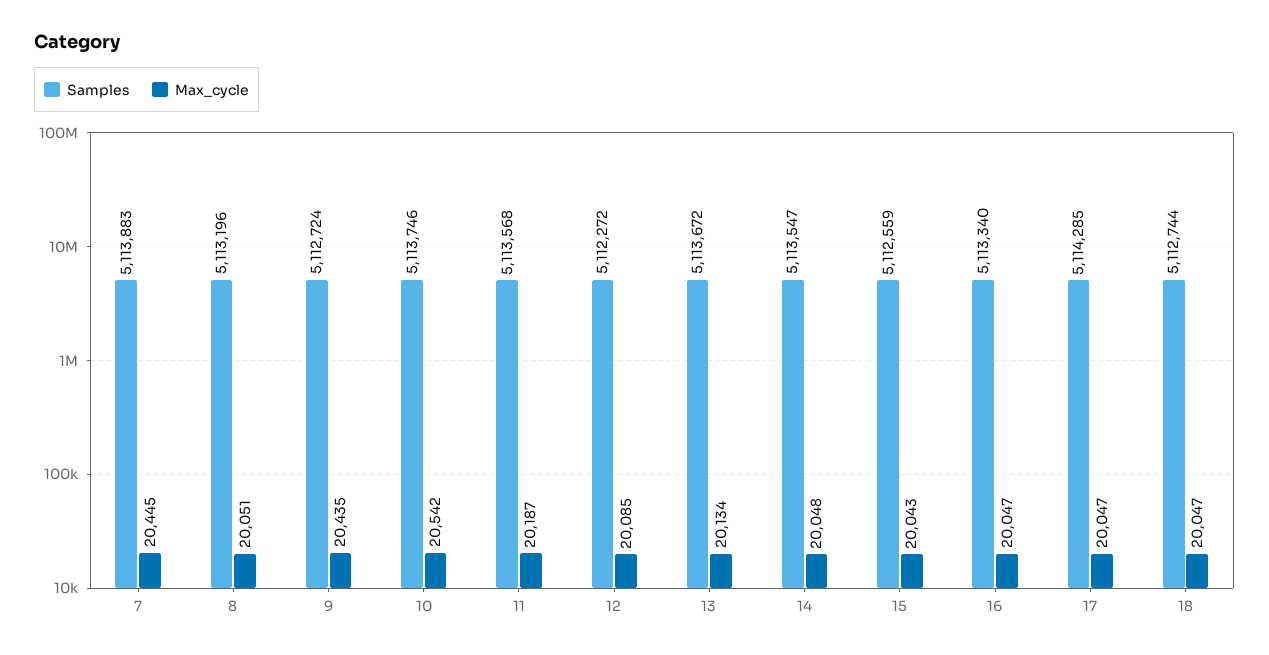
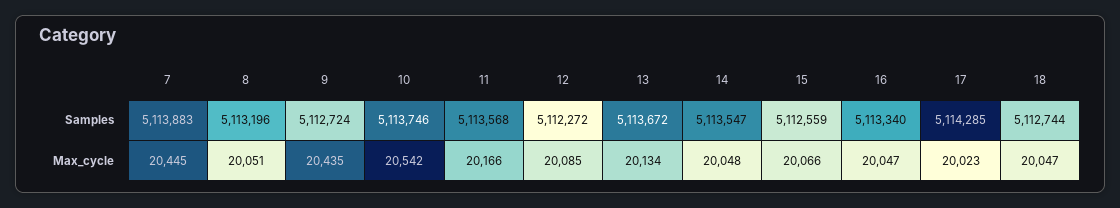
  {
    "Samples": {
      "7": 5113883,
      "8": 5113196,
      "9": 5112724,
      "10": 5113746,
      "11": 5113568,
      "12": 5112272,
      "13": 5113672,
      "14": 5113547,
      "15": 5112559,
      "16": 5113340,
      "17": 5114285,
      "18": 5112744
    },
    "Max_cycle": {
      "7": 20445,
      "8": 20051,
      "9": 20435,
      "10": 20542,
-     "11": 20187,
+     "11": 20166,
      "12": 20085,
      "13": 20134,
      "14": 20048,
-     "15": 20043,
+     "15": 20066,
      "16": 20047,
-     "17": 20047,
+     "17": 20023,
      "18": 20047
    }
  }

